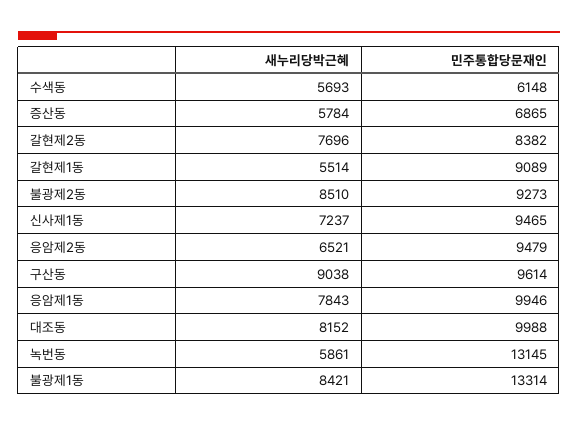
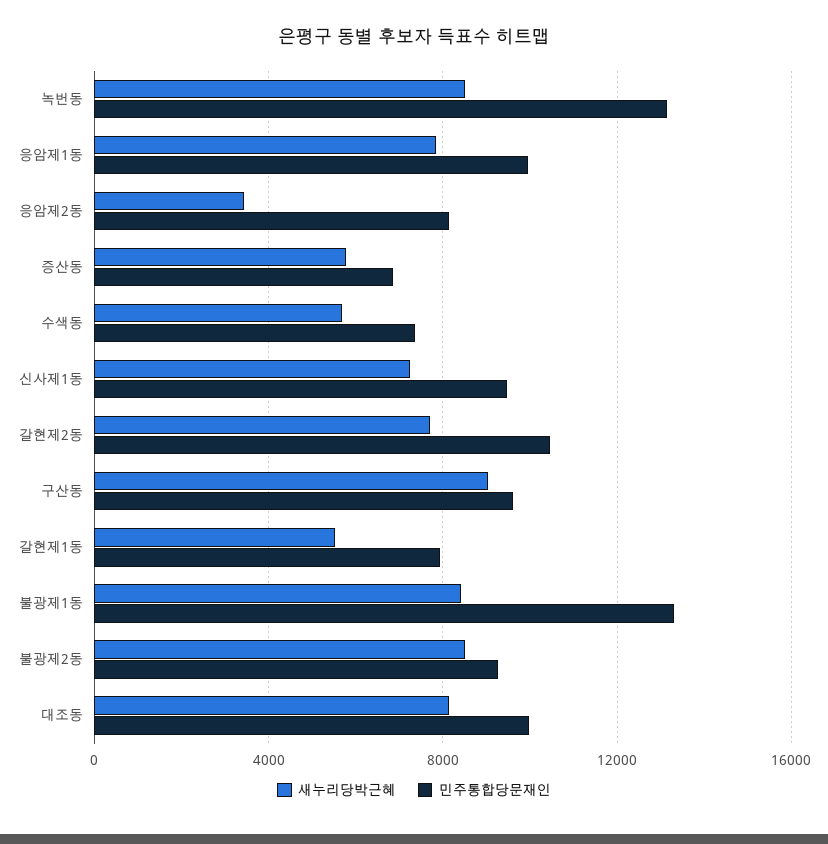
  {
    "새누리당박근혜": {
      "수색동": 5693,
      "증산동": 5784,
      "갈현제2동": 7696,
      "갈현제1동": 5514,
      "불광제2동": 8510,
      "신사제1동": 7237,
-     "응암제2동": 6521,
+     "응암제2동": 3500,
      "구산동": 9038,
      "응암제1동": 7843,
      "대조동": 8152,
-     "녹번동": 5861,
+     "녹번동": 8500,
      "불광제1동": 8421
    },
    "민주통합당문재인": {
-     "수색동": 6148,
+     "수색동": 7500,
      "증산동": 6865,
-     "갈현제2동": 8382,
+     "갈현제2동": 10500,
-     "갈현제1동": 9089,
+     "갈현제1동": 8000,
      "불광제2동": 9273,
      "신사제1동": 9465,
-     "응암제2동": 9479,
+     "응암제2동": 8000,
      "구산동": 9614,
      "응암제1동": 9946,
      "대조동": 9988,
      "녹번동": 13145,
      "불광제1동": 13314
    }
  }

